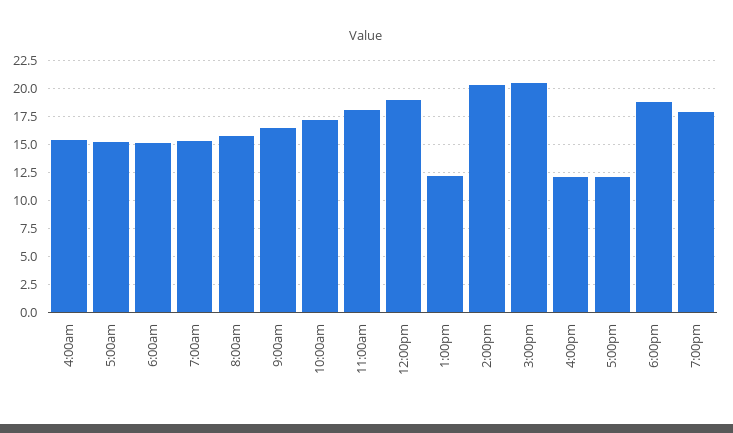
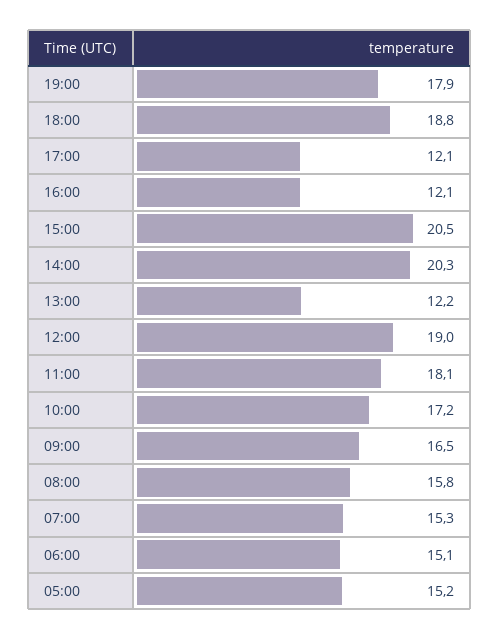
  {
-   "4:00am": 15,
    "5:00am": 15.2,
    "6:00am": 15.1,
    "7:00am": 15.3,
    "8:00am": 15.8,
    "9:00am": 16.5,
    "10:00am": 17.2,
    "11:00am": 18.1,
    "12:00pm": 19,
    "1:00pm": 12.2,
    "2:00pm": 20.3,
    "3:00pm": 20.5,
    "4:00pm": 12.1,
    "5:00pm": 12.1,
    "6:00pm": 18.8,
    "7:00pm": 17.9
  }

